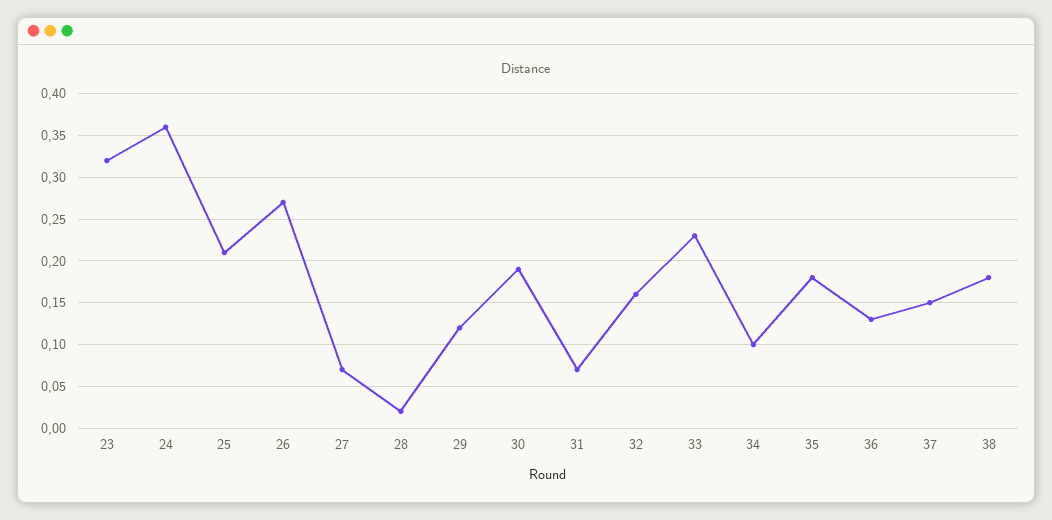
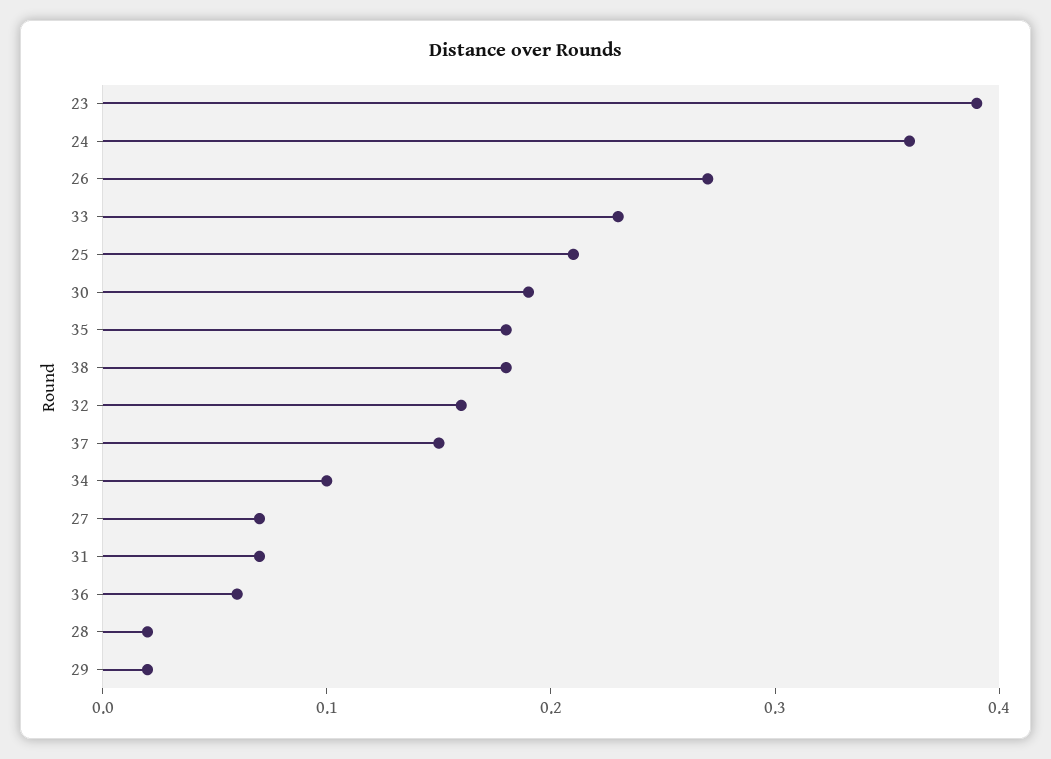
  {
-   "23": 0.32,
+   "23": 0.39,
    "24": 0.36,
    "25": 0.21,
    "26": 0.27,
    "27": 0.07,
    "28": 0.02,
-   "29": 0.12,
+   "29": 0.02,
    "30": 0.19,
    "31": 0.07,
    "32": 0.16,
    "33": 0.23,
    "34": 0.1,
    "35": 0.18,
-   "36": 0.13,
+   "36": 0.06,
    "37": 0.15,
    "38": 0.18
  }

